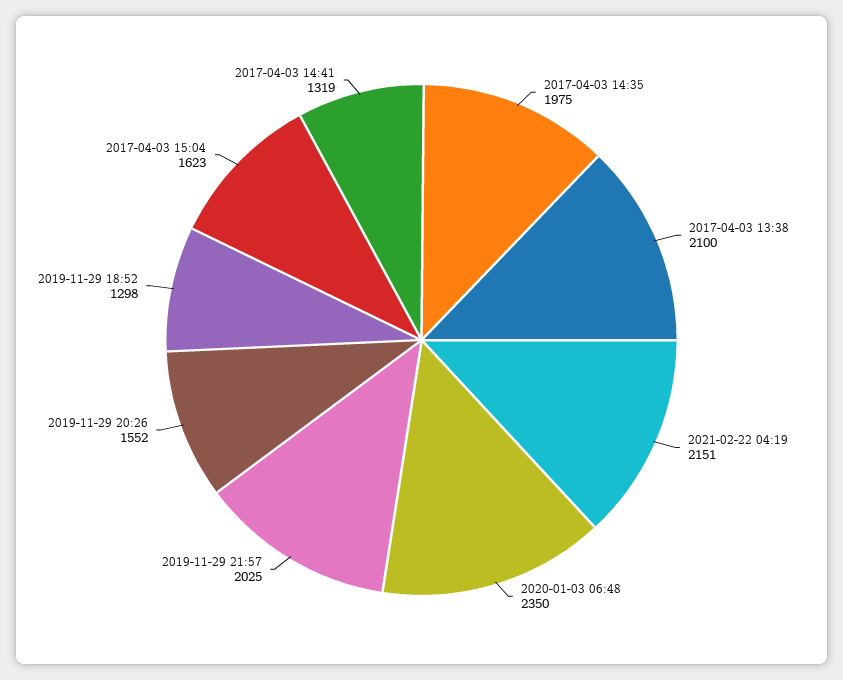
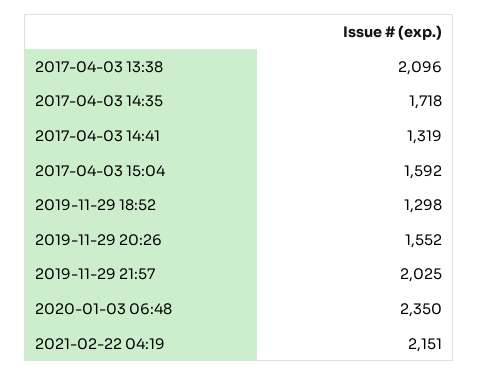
  {
-   "2017-04-03 14:35": 1975,
+   "2017-04-03 14:35": 1718,
-   "2017-04-03 13:38": 2100,
+   "2017-04-03 13:38": 2096,
    "2021-02-22 04:19": 2151,
    "2020-01-03 06:48": 2350,
    "2019-11-29 21:57": 2025,
    "2019-11-29 20:26": 1552,
    "2019-11-29 18:52": 1298,
-   "2017-04-03 15:04": 1623,
+   "2017-04-03 15:04": 1592,
    "2017-04-03 14:41": 1319
  }

